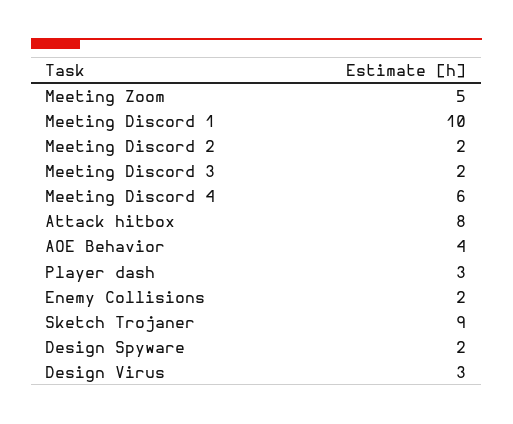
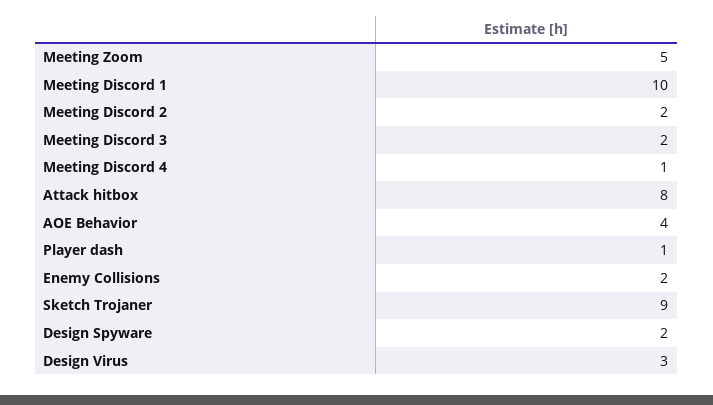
  {
    "Meeting Zoom": 5,
    "Meeting Discord 1": 10,
    "Meeting Discord 2": 2,
    "Meeting Discord 3": 2,
-   "Meeting Discord 4": 6,
+   "Meeting Discord 4": 1,
    "Attack hitbox": 8,
    "AOE Behavior": 4,
-   "Player dash": 3,
+   "Player dash": 1,
    "Enemy Collisions": 2,
    "Sketch Trojaner": 9,
    "Design Spyware": 2,
    "Design Virus": 3
  }

